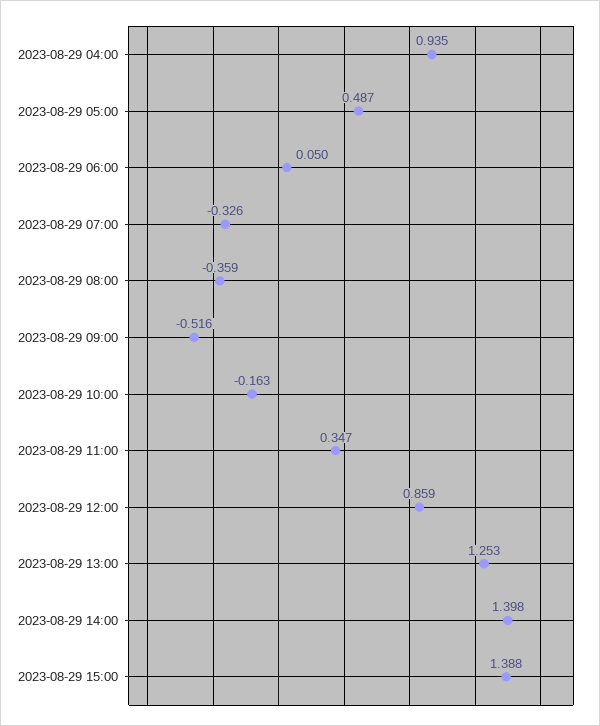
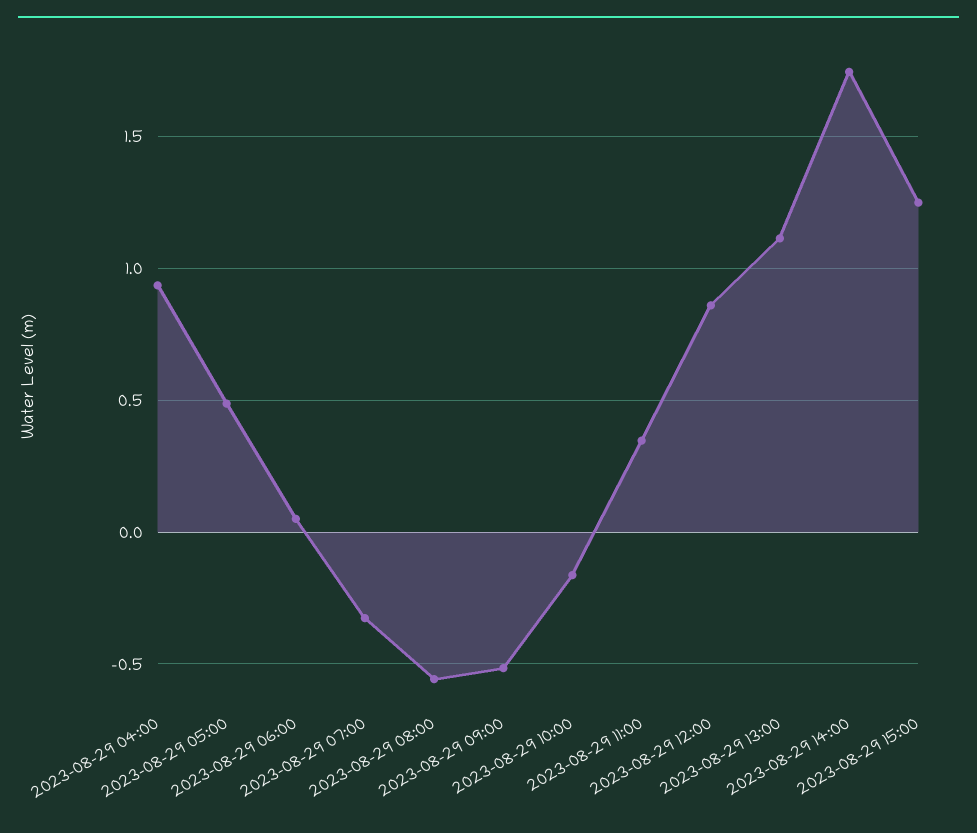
  {
    "2023-08-29 04:00": 0.935,
    "2023-08-29 05:00": 0.487,
    "2023-08-29 06:00": 0.05,
    "2023-08-29 07:00": -0.326,
-   "2023-08-29 08:00": -0.359,
+   "2023-08-29 08:00": -0.55,
    "2023-08-29 09:00": -0.516,
    "2023-08-29 10:00": -0.163,
    "2023-08-29 11:00": 0.347,
    "2023-08-29 12:00": 0.859,
-   "2023-08-29 13:00": 1.253,
+   "2023-08-29 13:00": 1.1,
-   "2023-08-29 14:00": 1.398,
+   "2023-08-29 14:00": 1.75,
-   "2023-08-29 15:00": 1.388
+   "2023-08-29 15:00": 1.25
  }

